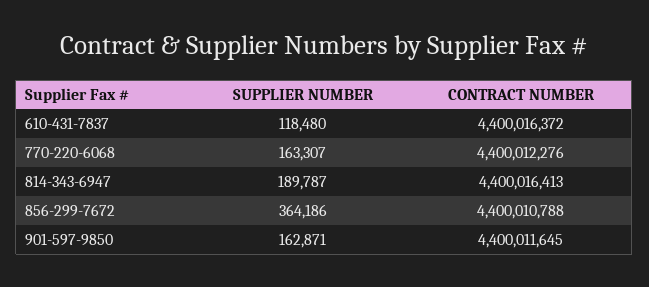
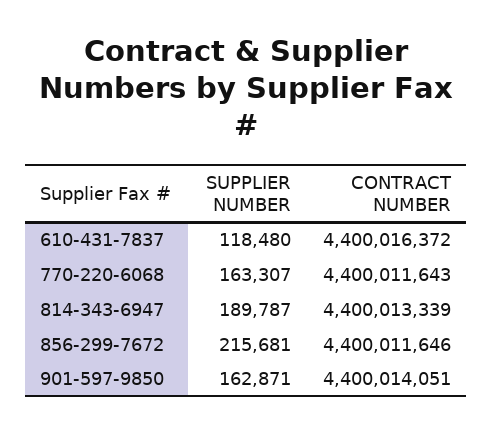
  {
    "SUPPLIER NUMBER": {
      "610-431-7837": 118480,
      "770-220-6068": 163307,
      "814-343-6947": 189787,
-     "856-299-7672": 364186,
+     "856-299-7672": 215681,
      "901-597-9850": 162871
    },
    "CONTRACT NUMBER": {
      "610-431-7837": 4400016372,
-     "770-220-6068": 4400012276,
+     "770-220-6068": 4400011643,
-     "814-343-6947": 4400016413,
+     "814-343-6947": 4400013339,
-     "856-299-7672": 4400010788,
+     "856-299-7672": 4400011646,
-     "901-597-9850": 4400011645
+     "901-597-9850": 4400014051
    }
  }

